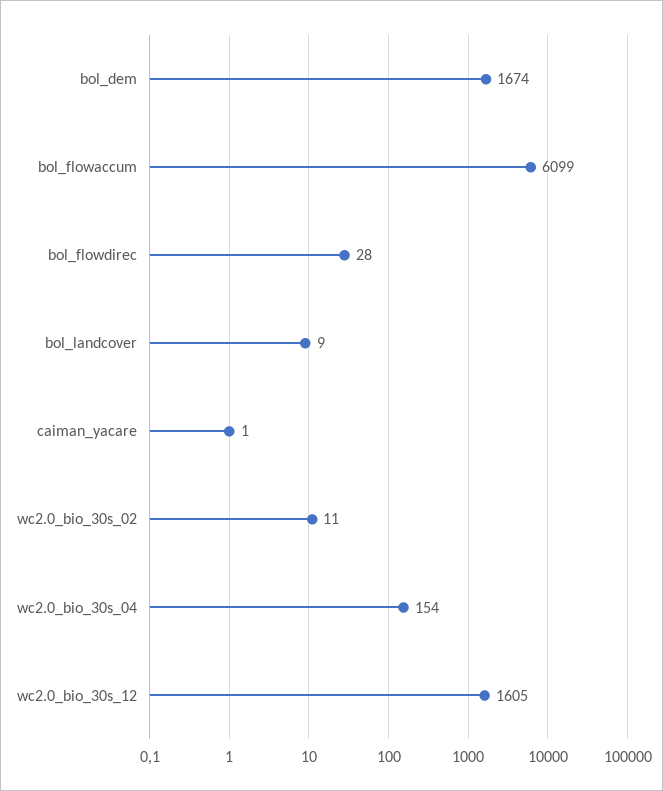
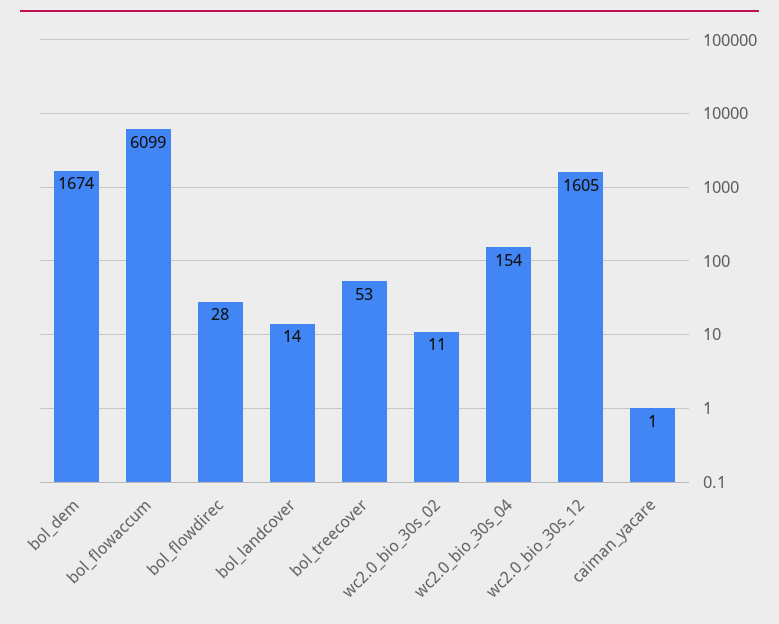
  {
    "bol_dem": 1674,
    "bol_flowaccum": 6099,
    "bol_flowdirec": 28,
-   "bol_landcover": 9,
+   "bol_landcover": 14,
    "caiman_yacare": 1,
    "wc2.0_bio_30s_02": 11,
    "wc2.0_bio_30s_04": 154,
-   "wc2.0_bio_30s_12": 1605
+   "wc2.0_bio_30s_12": 1605,
+   "bol_treecover": 53
  }

